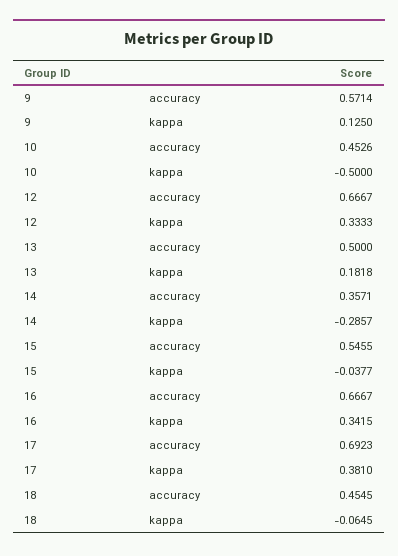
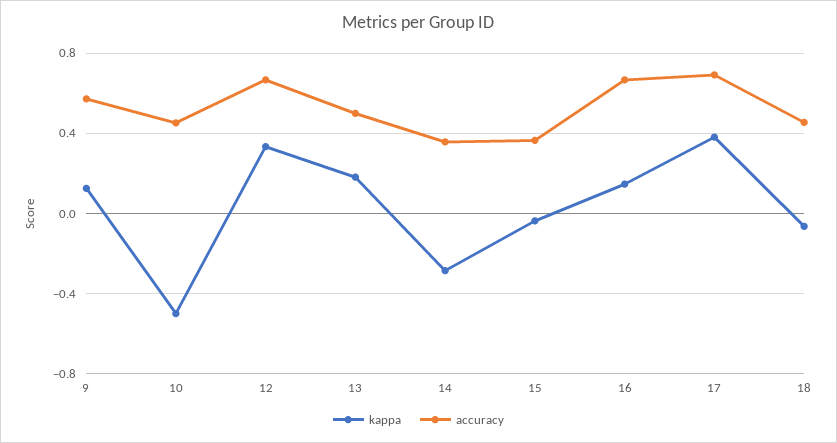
  {
    "accuracy": {
      "9": 0.5714,
      "10": 0.4526,
      "12": 0.6667,
      "13": 0.5,
      "14": 0.3571,
-     "15": 0.5455,
+     "15": 0.35,
      "16": 0.6667,
      "17": 0.6923,
      "18": 0.4545
    },
    "kappa": {
      "9": 0.125,
      "10": -0.5,
      "12": 0.3333,
      "13": 0.1818,
      "14": -0.2857,
      "15": -0.0377,
-     "16": 0.3415,
+     "16": 0.15,
      "17": 0.381,
      "18": -0.0645
    }
  }

